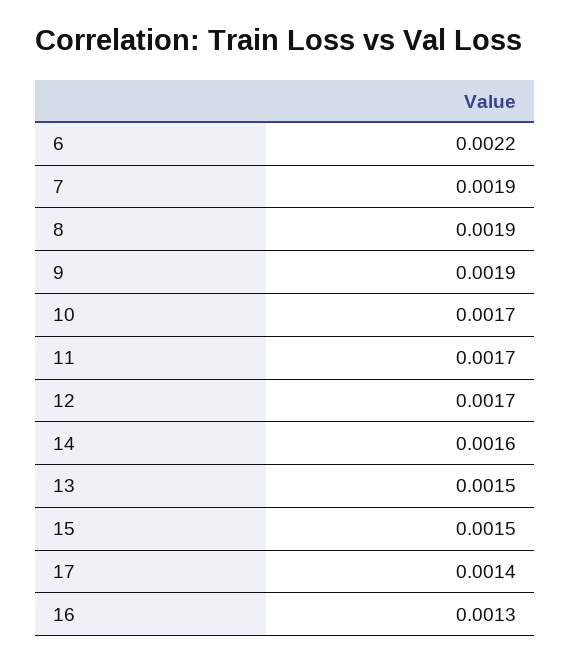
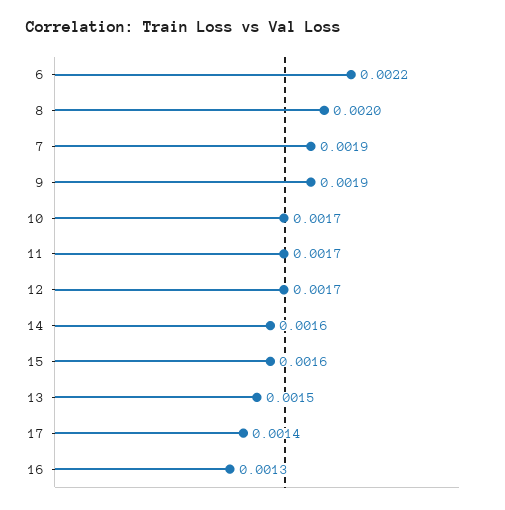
  {
    "6": 0.0022,
    "7": 0.0019,
-   "8": 0.0019,
+   "8": 0.002,
    "9": 0.0019,
    "10": 0.0017,
    "11": 0.0017,
    "12": 0.0017,
    "14": 0.0016,
    "13": 0.0015,
-   "15": 0.0015,
+   "15": 0.0016,
    "17": 0.0014,
    "16": 0.0013
  }

